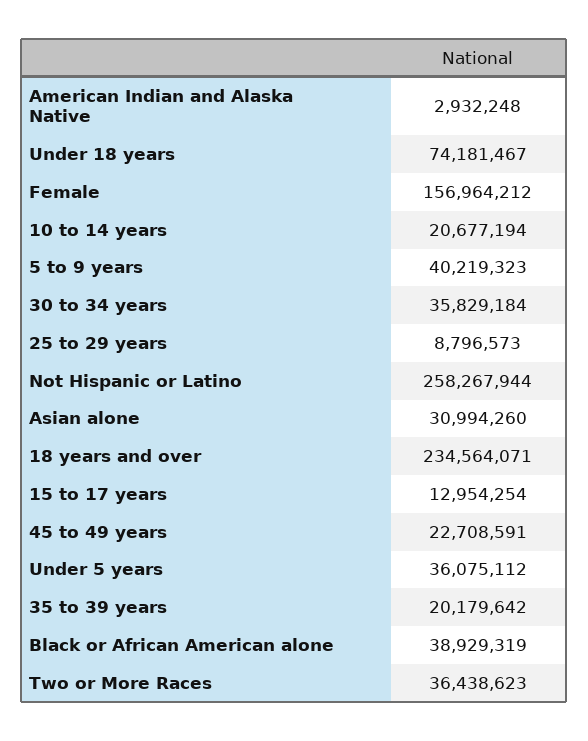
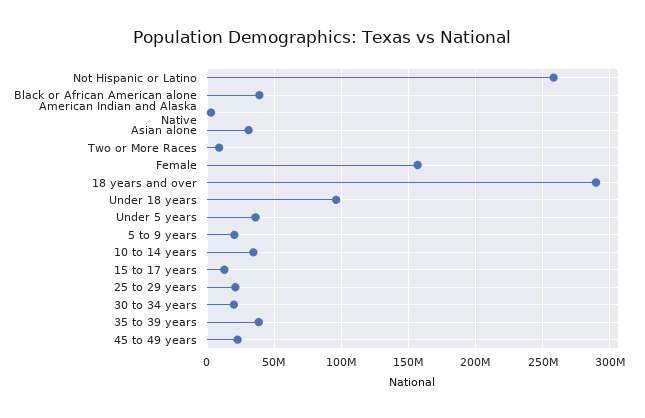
  {
    "American Indian and Alaska Native": 2932248,
-   "Under 18 years": 74181467,
+   "Under 18 years": 95000000,
    "Female": 156964212,
-   "10 to 14 years": 20677194,
+   "10 to 14 years": 35000000,
-   "5 to 9 years": 40219323,
+   "5 to 9 years": 20000000,
-   "30 to 34 years": 35829184,
+   "30 to 34 years": 20000000,
-   "25 to 29 years": 8796573,
+   "25 to 29 years": 20000000,
    "Not Hispanic or Latino": 258267944,
    "Asian alone": 30994260,
-   "18 years and over": 234564071,
+   "18 years and over": 290000000,
    "15 to 17 years": 12954254,
    "45 to 49 years": 22708591,
    "Under 5 years": 36075112,
-   "35 to 39 years": 20179642,
+   "35 to 39 years": 40000000,
    "Black or African American alone": 38929319,
-   "Two or More Races": 36438623
+   "Two or More Races": 10000000
  }

